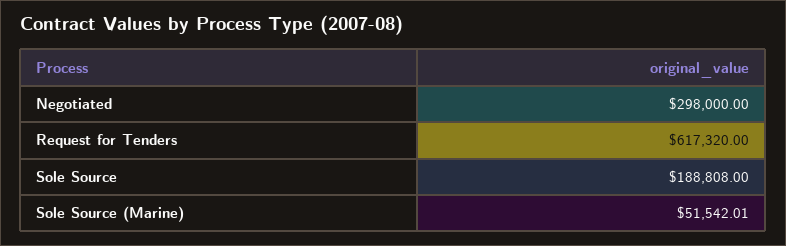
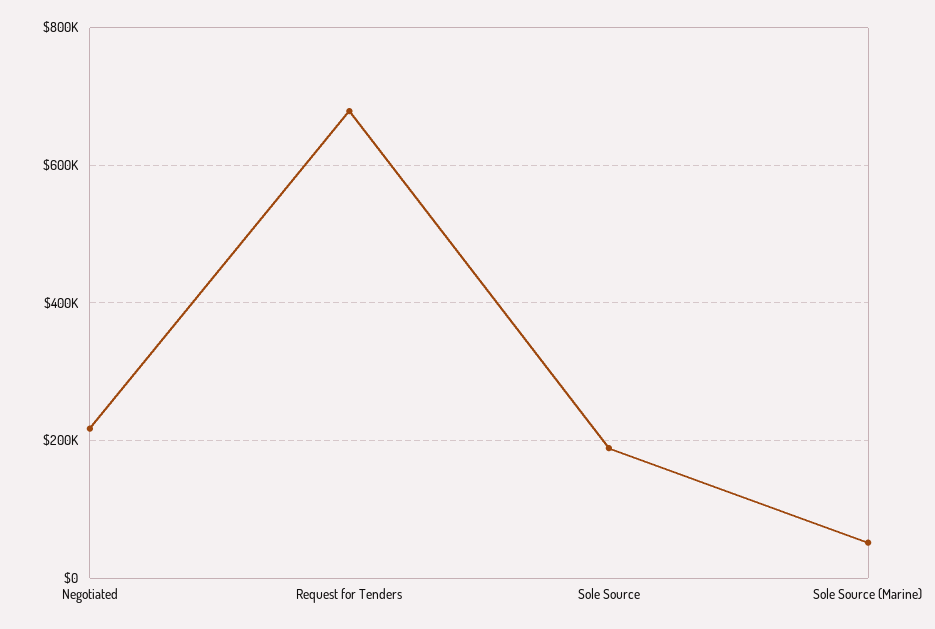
  {
-   "Negotiated": 298000,
+   "Negotiated": 220000,
-   "Request for Tenders": 617320,
+   "Request for Tenders": 680000,
    "Sole Source": 188808,
    "Sole Source (Marine)": 51542.01
  }

